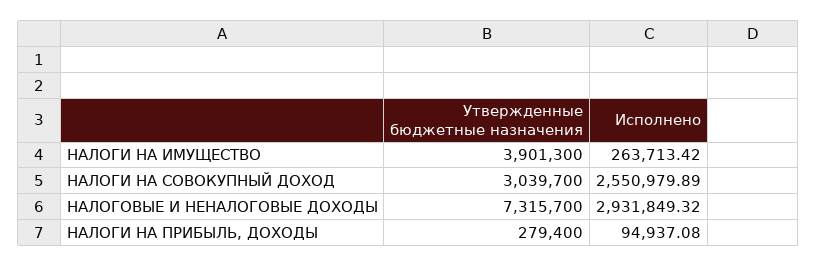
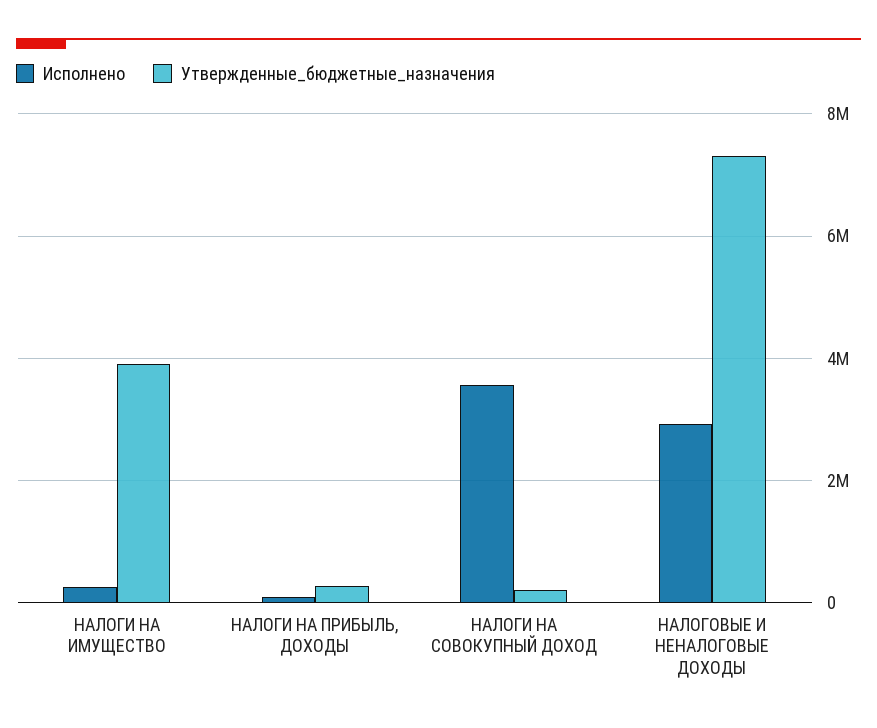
  {
    "Утвержденные бюджетные назначения": {
      "НАЛОГИ НА ИМУЩЕСТВО": 3901300,
-     "НАЛОГИ НА СОВОКУПНЫЙ ДОХОД": 3039700,
+     "НАЛОГИ НА СОВОКУПНЫЙ ДОХОД": 200000,
      "НАЛОГОВЫЕ И НЕНАЛОГОВЫЕ ДОХОДЫ": 7315700,
      "НАЛОГИ НА ПРИБЫЛЬ, ДОХОДЫ": 279400
    },
    "Исполнено": {
      "НАЛОГИ НА ИМУЩЕСТВО": 263713.42,
-     "НАЛОГИ НА СОВОКУПНЫЙ ДОХОД": 2550979.89,
+     "НАЛОГИ НА СОВОКУПНЫЙ ДОХОД": 3600000,
      "НАЛОГОВЫЕ И НЕНАЛОГОВЫЕ ДОХОДЫ": 2931849.32,
      "НАЛОГИ НА ПРИБЫЛЬ, ДОХОДЫ": 94937.08
    }
  }

